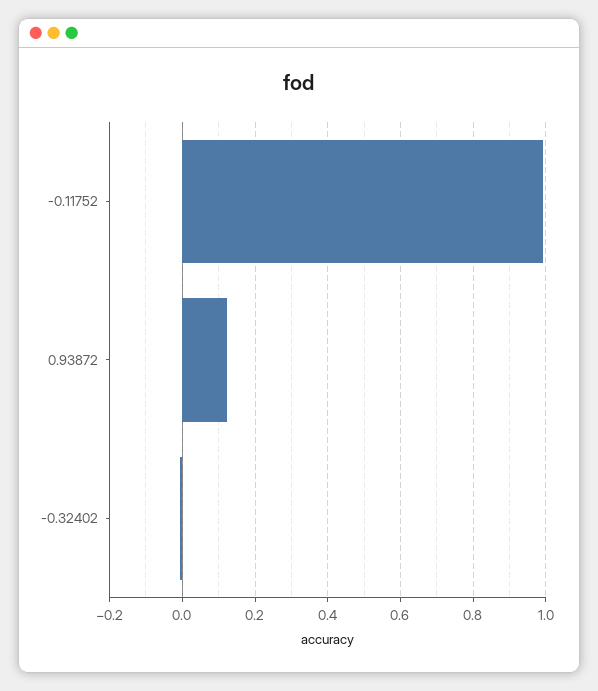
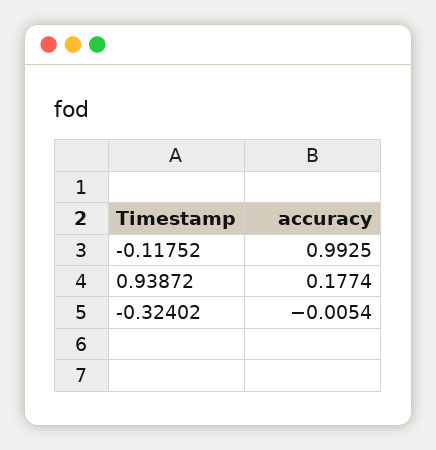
  {
    "-0.11752": 0.9925,
-   "0.93872": 0.12,
+   "0.93872": 0.1774,
    "-0.32402": -0.0054
  }

